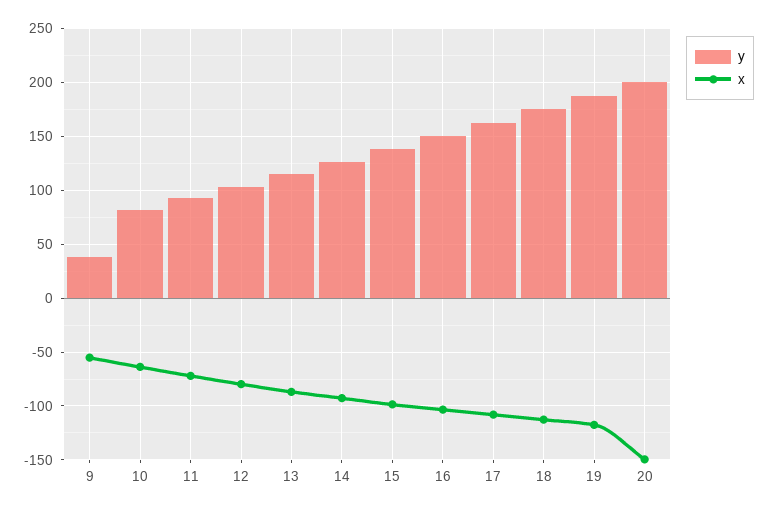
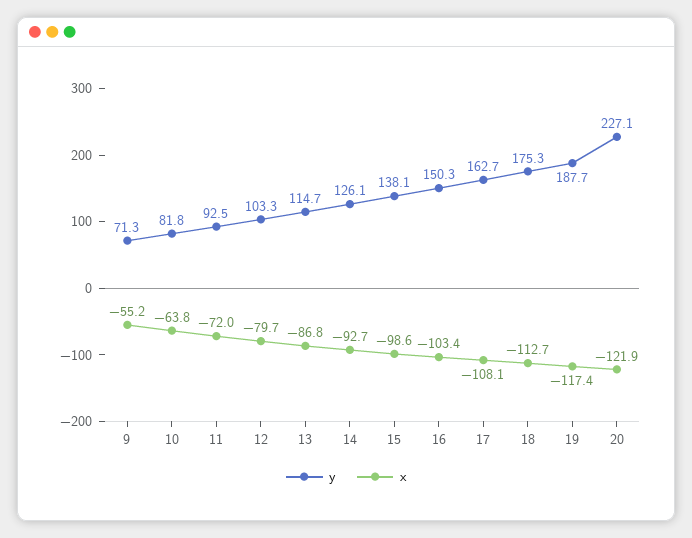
  {
    "y": {
-     "9": 40,
+     "9": 71.3,
      "10": 81.8,
      "11": 92.5,
      "12": 103.3,
      "13": 114.7,
      "14": 126.1,
      "15": 138.1,
      "16": 150.3,
      "17": 162.7,
      "18": 175.3,
      "19": 187.7,
-     "20": 200
+     "20": 227.1
    },
    "x": {
      "9": -55.2,
      "10": -63.8,
      "11": -72,
      "12": -79.7,
      "13": -86.8,
      "14": -92.7,
      "15": -98.6,
      "16": -103.4,
      "17": -108.1,
      "18": -112.7,
      "19": -117.4,
-     "20": -150
+     "20": -121.9
    }
  }

